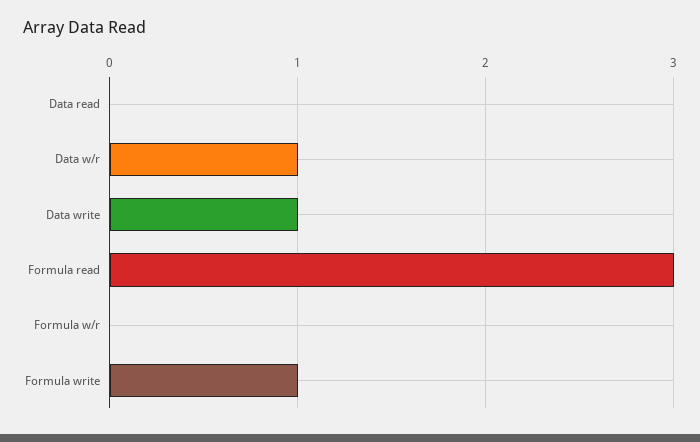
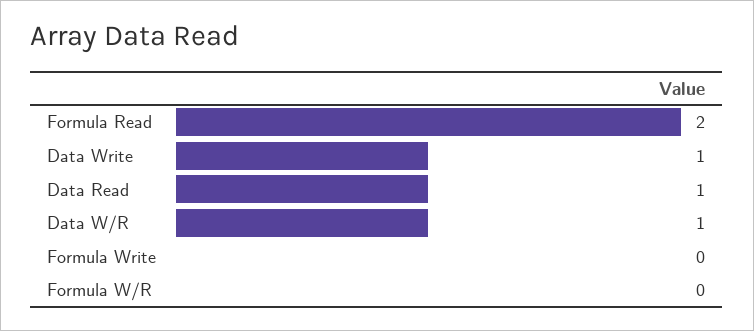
  {
-   "Data read": 0,
+   "Data read": 1,
    "Data w/r": 1,
    "Data write": 1,
-   "Formula read": 3,
+   "Formula read": 2,
    "Formula w/r": 0,
-   "Formula write": 1
+   "Formula write": 0
  }

